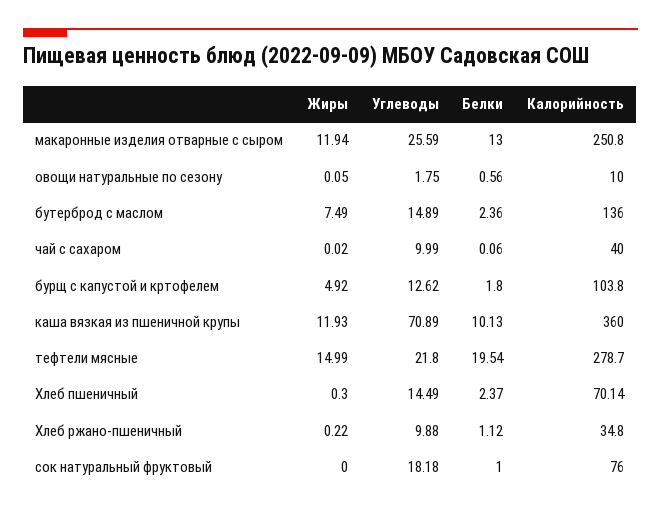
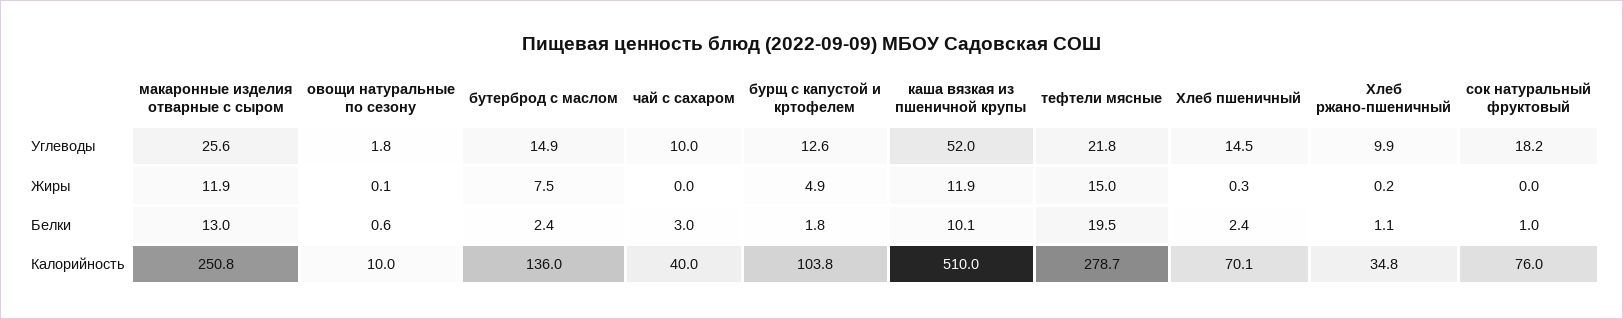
  {
    "Жиры": {
      "макаронные изделия отварные с сыром": 11.94,
      "овощи натуральные по сезону": 0.05,
      "бутерброд с маслом": 7.49,
      "чай с сахаром": 0.02,
      "бурщ с капустой и кртофелем": 4.92,
      "каша вязкая из пшеничной крупы": 11.93,
      "тефтели мясные": 14.99,
      "Хлеб пшеничный": 0.3,
      "Хлеб ржано-пшеничный": 0.22,
      "сок натуральный фруктовый": 0
    },
    "Углеводы": {
      "макаронные изделия отварные с сыром": 25.59,
      "овощи натуральные по сезону": 1.75,
      "бутерброд с маслом": 14.89,
      "чай с сахаром": 9.99,
      "бурщ с капустой и кртофелем": 12.62,
-     "каша вязкая из пшеничной крупы": 70.89,
+     "каша вязкая из пшеничной крупы": 52,
      "тефтели мясные": 21.8,
      "Хлеб пшеничный": 14.49,
      "Хлеб ржано-пшеничный": 9.88,
      "сок натуральный фруктовый": 18.18
    },
    "Белки": {
      "макаронные изделия отварные с сыром": 13,
      "овощи натуральные по сезону": 0.56,
      "бутерброд с маслом": 2.36,
-     "чай с сахаром": 0.06,
+     "чай с сахаром": 3,
      "бурщ с капустой и кртофелем": 1.8,
      "каша вязкая из пшеничной крупы": 10.13,
      "тефтели мясные": 19.54,
      "Хлеб пшеничный": 2.37,
      "Хлеб ржано-пшеничный": 1.12,
      "сок натуральный фруктовый": 1
    },
    "Калорийность": {
      "макаронные изделия отварные с сыром": 250.8,
      "овощи натуральные по сезону": 10,
      "бутерброд с маслом": 136,
      "чай с сахаром": 40,
      "бурщ с капустой и кртофелем": 103.8,
-     "каша вязкая из пшеничной крупы": 360,
+     "каша вязкая из пшеничной крупы": 510,
      "тефтели мясные": 278.7,
      "Хлеб пшеничный": 70.14,
      "Хлеб ржано-пшеничный": 34.8,
      "сок натуральный фруктовый": 76
    }
  }

